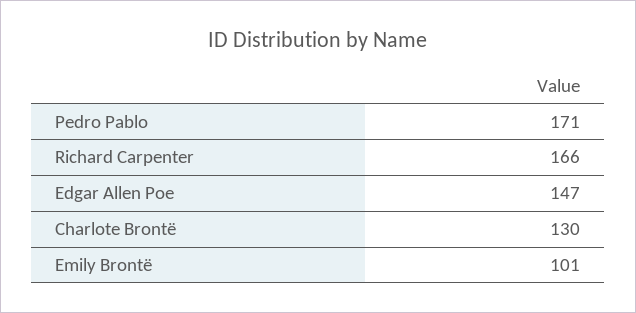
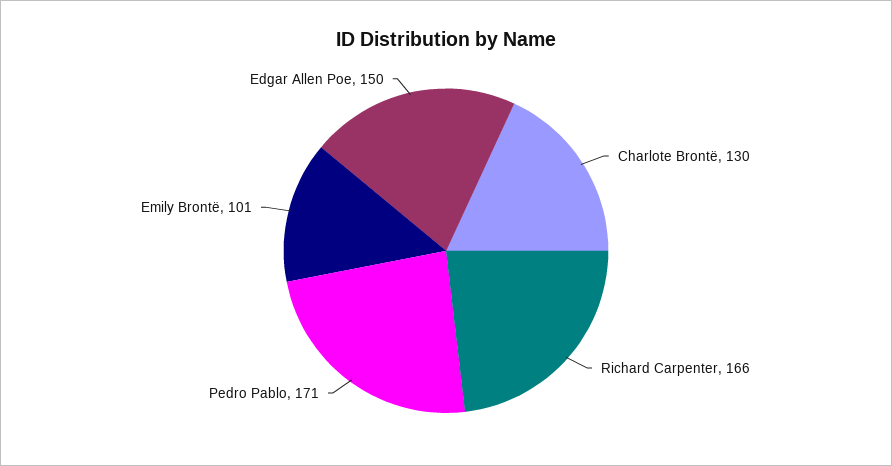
  {
    "Pedro Pablo": 171,
    "Richard Carpenter": 166,
-   "Edgar Allen Poe": 147,
+   "Edgar Allen Poe": 150,
    "Charlote Brontë": 130,
    "Emily Brontë": 101
  }

